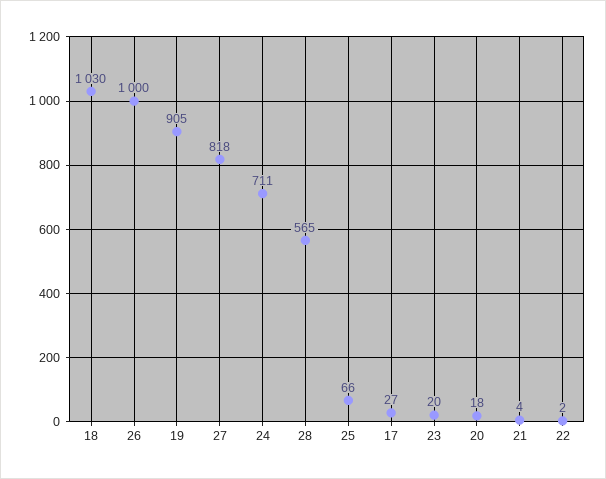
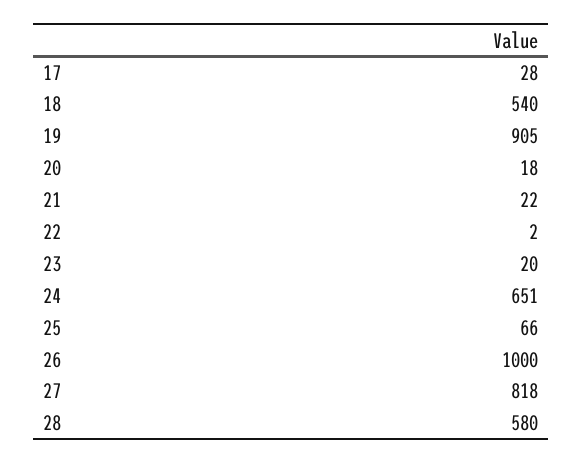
  {
-   "18": 1030,
+   "18": 540,
    "26": 1000,
    "19": 905,
    "27": 818,
-   "24": 711,
+   "24": 651,
-   "28": 565,
+   "28": 580,
    "25": 66,
-   "17": 27,
+   "17": 28,
    "23": 20,
    "20": 18,
-   "21": 4,
+   "21": 22,
    "22": 2
  }

